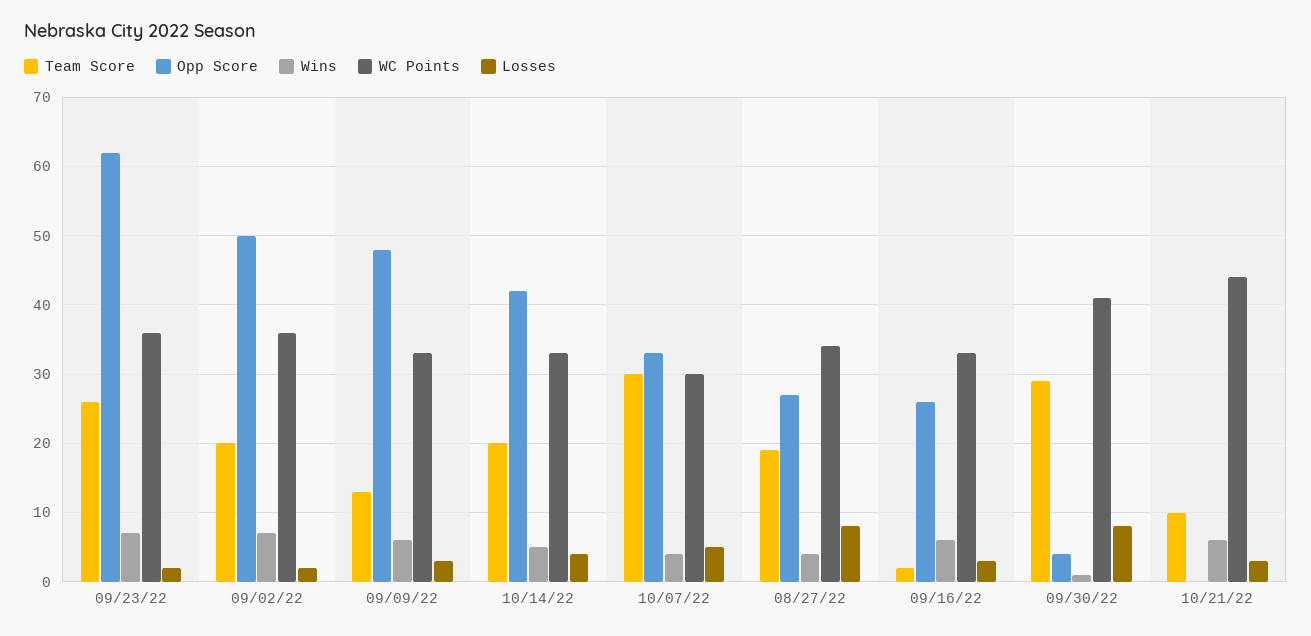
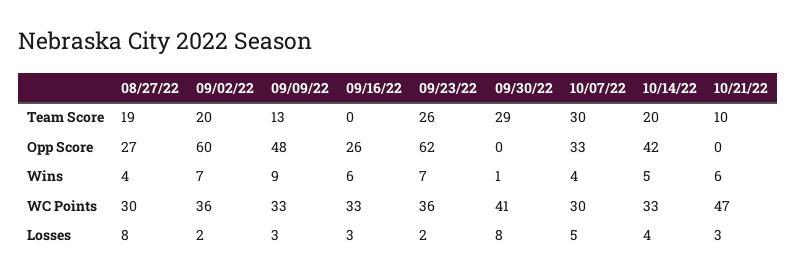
  {
    "Team Score": {
      "09/23/22": 26,
      "09/02/22": 20,
      "09/09/22": 13,
      "10/14/22": 20,
      "10/07/22": 30,
      "08/27/22": 19,
-     "09/16/22": 2,
+     "09/16/22": 0,
      "09/30/22": 29,
      "10/21/22": 10
    },
    "Opp Score": {
      "09/23/22": 62,
-     "09/02/22": 50,
+     "09/02/22": 60,
      "09/09/22": 48,
      "10/14/22": 42,
      "10/07/22": 33,
      "08/27/22": 27,
      "09/16/22": 26,
-     "09/30/22": 4,
+     "09/30/22": 0,
      "10/21/22": 0
    },
    "Wins": {
      "09/23/22": 7,
      "09/02/22": 7,
-     "09/09/22": 6,
+     "09/09/22": 9,
      "10/14/22": 5,
      "10/07/22": 4,
      "08/27/22": 4,
      "09/16/22": 6,
      "09/30/22": 1,
      "10/21/22": 6
    },
    "WC Points": {
      "09/23/22": 36,
      "09/02/22": 36,
      "09/09/22": 33,
      "10/14/22": 33,
      "10/07/22": 30,
-     "08/27/22": 34,
+     "08/27/22": 30,
      "09/16/22": 33,
      "09/30/22": 41,
-     "10/21/22": 44
+     "10/21/22": 47
    },
    "Losses": {
      "09/23/22": 2,
      "09/02/22": 2,
      "09/09/22": 3,
      "10/14/22": 4,
      "10/07/22": 5,
      "08/27/22": 8,
      "09/16/22": 3,
      "09/30/22": 8,
      "10/21/22": 3
    }
  }

